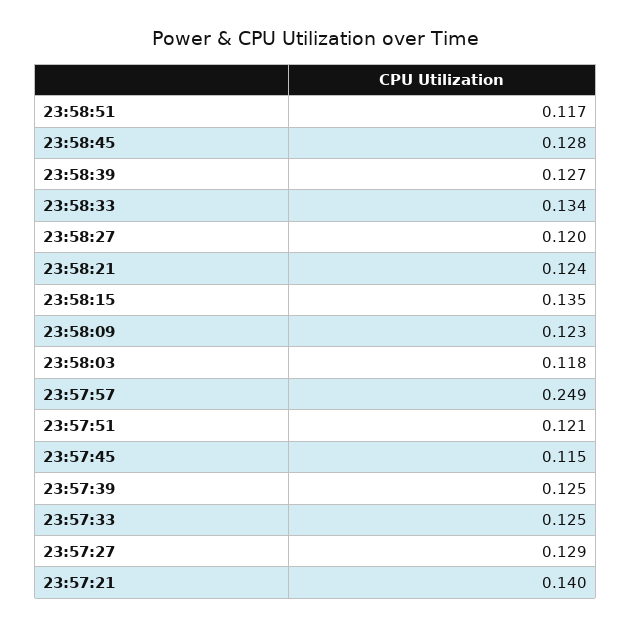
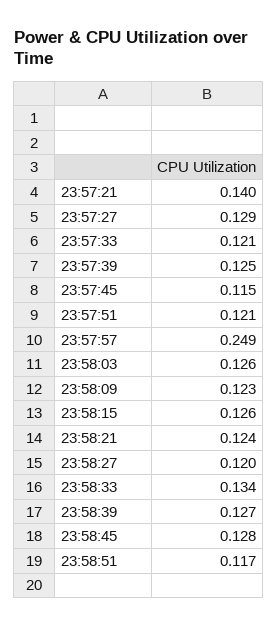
  {
    "23:58:51": 0.117,
    "23:58:45": 0.128,
    "23:58:39": 0.127,
    "23:58:33": 0.134,
    "23:58:27": 0.12,
    "23:58:21": 0.124,
-   "23:58:15": 0.135,
+   "23:58:15": 0.126,
    "23:58:09": 0.123,
-   "23:58:03": 0.118,
+   "23:58:03": 0.126,
    "23:57:57": 0.249,
    "23:57:51": 0.121,
    "23:57:45": 0.115,
    "23:57:39": 0.125,
-   "23:57:33": 0.125,
+   "23:57:33": 0.121,
    "23:57:27": 0.129,
    "23:57:21": 0.14
  }

